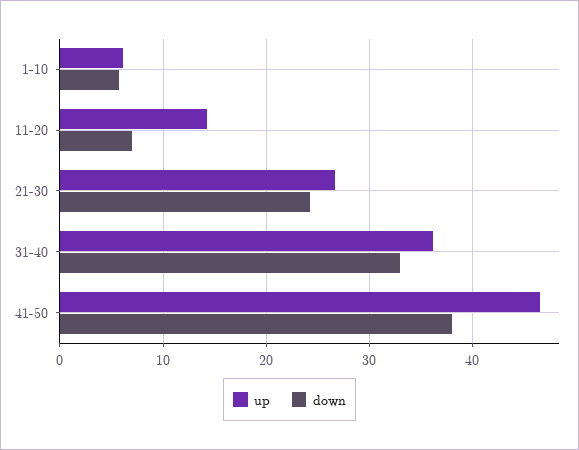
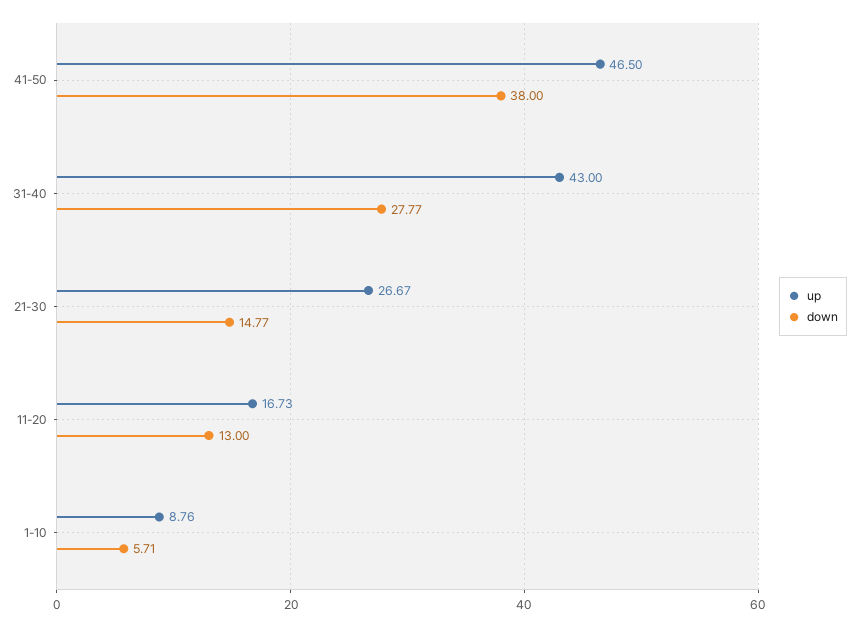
  {
    "up": {
-     "1-10": 6,
+     "1-10": 8.76,
-     "11-20": 14,
+     "11-20": 16.73,
      "21-30": 26.67,
-     "31-40": 36,
+     "31-40": 43,
      "41-50": 46.5
    },
    "down": {
      "1-10": 5.71,
-     "11-20": 7,
+     "11-20": 13,
-     "21-30": 24,
+     "21-30": 14.77,
-     "31-40": 33,
+     "31-40": 27.77,
      "41-50": 38
    }
  }

